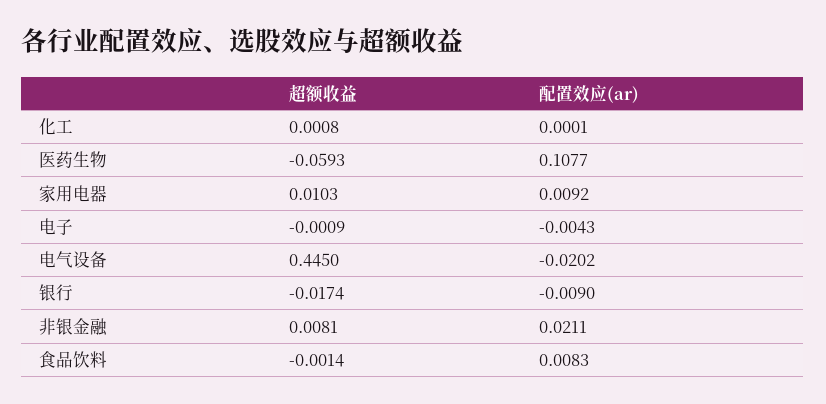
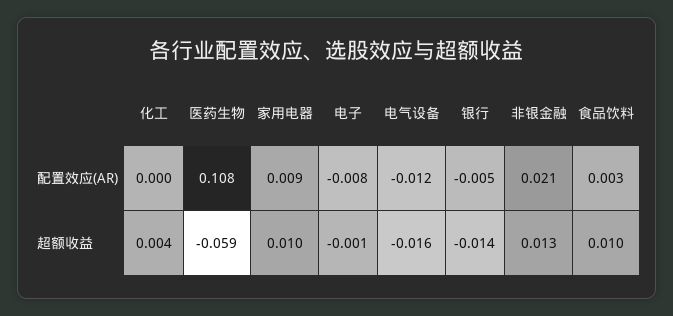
  {
    "超额收益": {
-     "化工": 0.0008,
+     "化工": 0.004,
      "医药生物": -0.0593,
      "家用电器": 0.0103,
      "电子": -0.0009,
-     "电气设备": 0.445,
+     "电气设备": -0.016,
-     "银行": -0.0174,
+     "银行": -0.014,
-     "非银金融": 0.0081,
+     "非银金融": 0.013,
-     "食品饮料": -0.0014
+     "食品饮料": 0.01
    },
    "配置效应(ar)": {
      "化工": 0.0001,
      "医药生物": 0.1077,
      "家用电器": 0.0092,
-     "电子": -0.0043,
+     "电子": -0.008,
-     "电气设备": -0.0202,
+     "电气设备": -0.012,
-     "银行": -0.009,
+     "银行": -0.005,
      "非银金融": 0.0211,
-     "食品饮料": 0.0083
+     "食品饮料": 0.003
    }
  }

